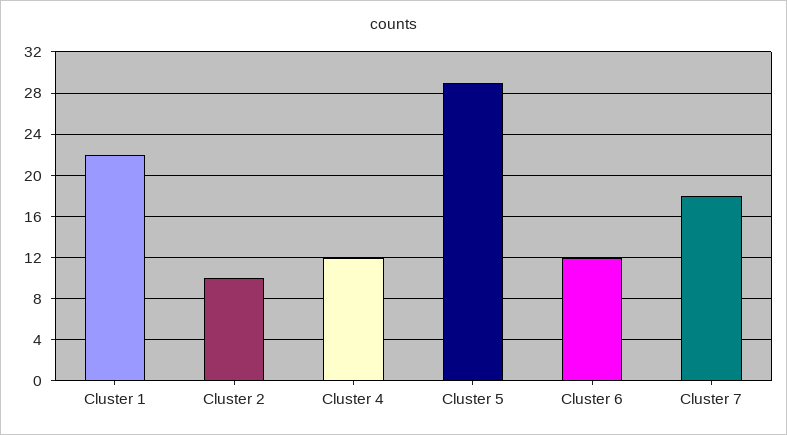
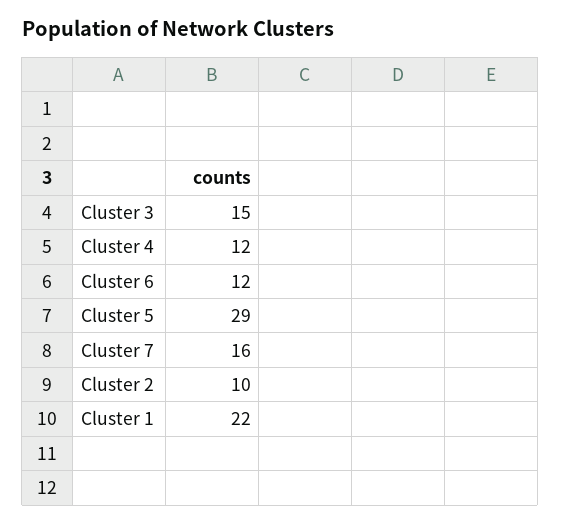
  {
    "Cluster 1": 22,
    "Cluster 2": 10,
    "Cluster 4": 12,
    "Cluster 5": 29,
    "Cluster 6": 12,
-   "Cluster 7": 18
+   "Cluster 7": 16,
+   "Cluster 3": 15
  }

